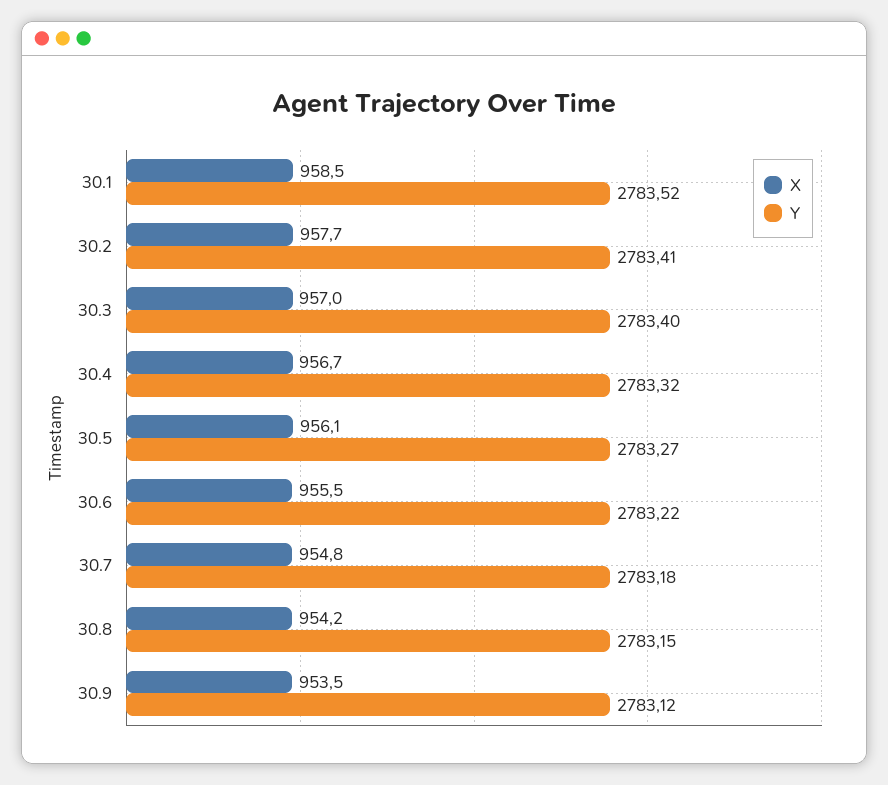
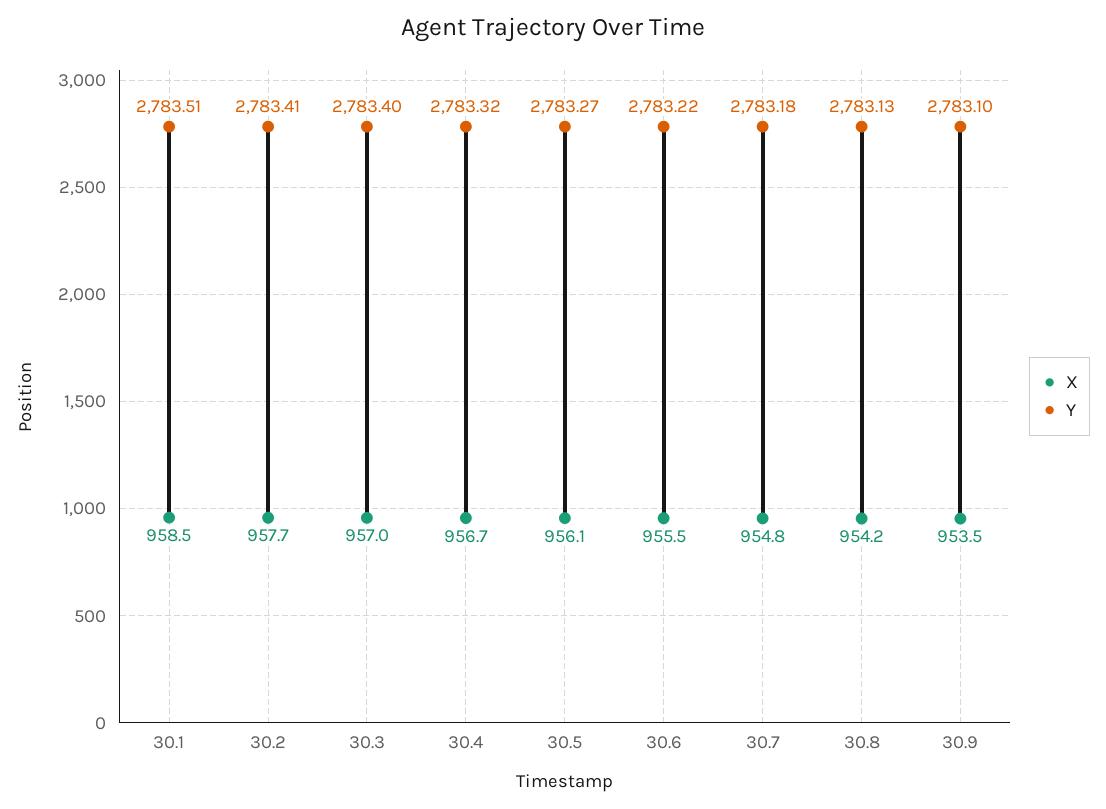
  {
    "X": {
      "30.1": 958.5,
      "30.2": 957.7,
      "30.3": 957,
      "30.4": 956.7,
      "30.5": 956.1,
      "30.6": 955.5,
      "30.7": 954.8,
      "30.8": 954.2,
      "30.9": 953.5
    },
    "Y": {
-     "30.1": 2783.52,
+     "30.1": 2783.51,
      "30.2": 2783.41,
      "30.3": 2783.4,
      "30.4": 2783.32,
      "30.5": 2783.27,
      "30.6": 2783.22,
      "30.7": 2783.18,
-     "30.8": 2783.15,
+     "30.8": 2783.13,
-     "30.9": 2783.12
+     "30.9": 2783.1
    }
  }

